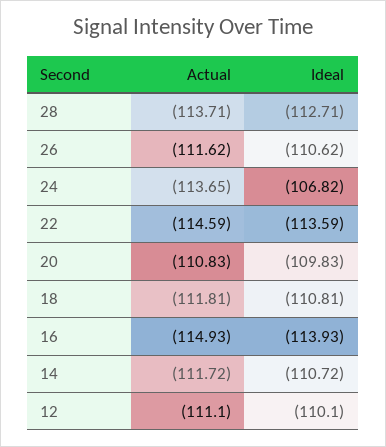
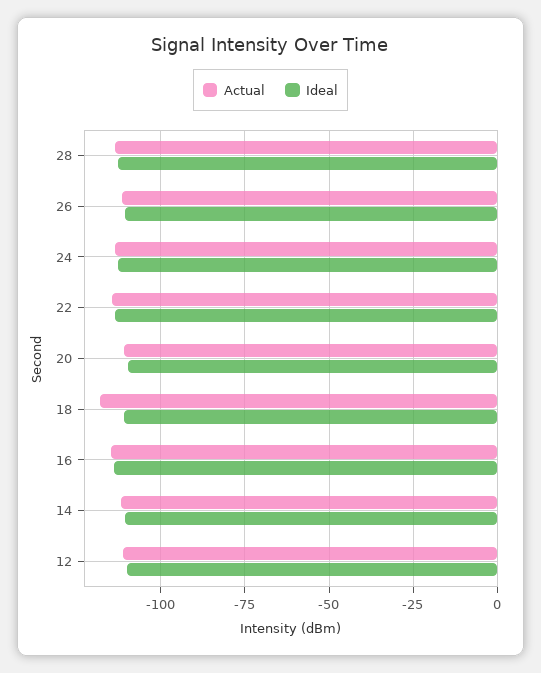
  {
    "Actual": {
      "28": -113.71,
      "26": -111.62,
      "24": -113.65,
      "22": -114.59,
      "20": -110.83,
-     "18": -111.81,
+     "18": -117.5,
      "16": -114.93,
      "14": -111.72,
      "12": -111.1
    },
    "Ideal": {
      "28": -112.71,
      "26": -110.62,
-     "24": -106.82,
+     "24": -112.5,
      "22": -113.59,
      "20": -109.83,
      "18": -110.81,
      "16": -113.93,
      "14": -110.72,
      "12": -110.1
    }
  }

